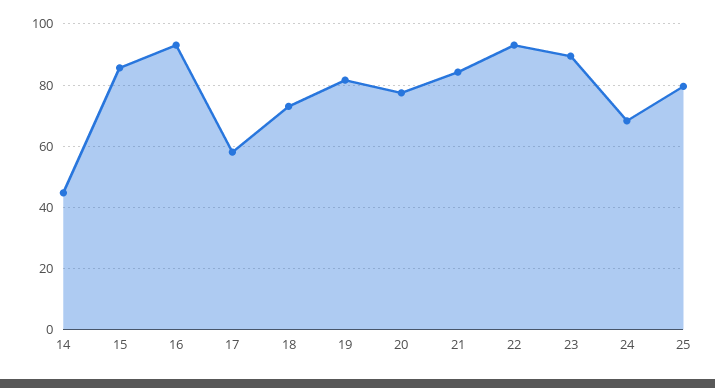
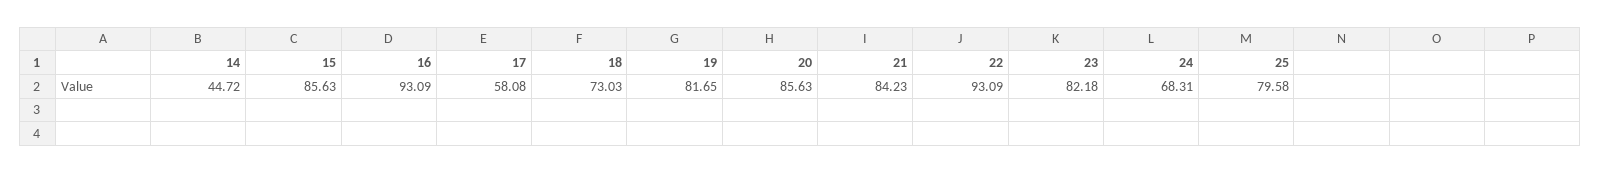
  {
    "14": 44.72,
    "15": 85.63,
    "16": 93.09,
    "17": 58.08,
    "18": 73.03,
    "19": 81.65,
-   "20": 78,
+   "20": 85.63,
    "21": 84.23,
    "22": 93.09,
-   "23": 90,
+   "23": 82.18,
    "24": 68.31,
    "25": 79.58
  }

